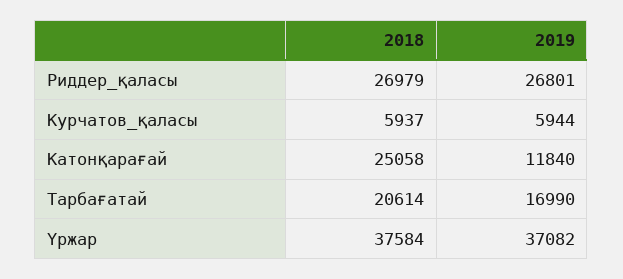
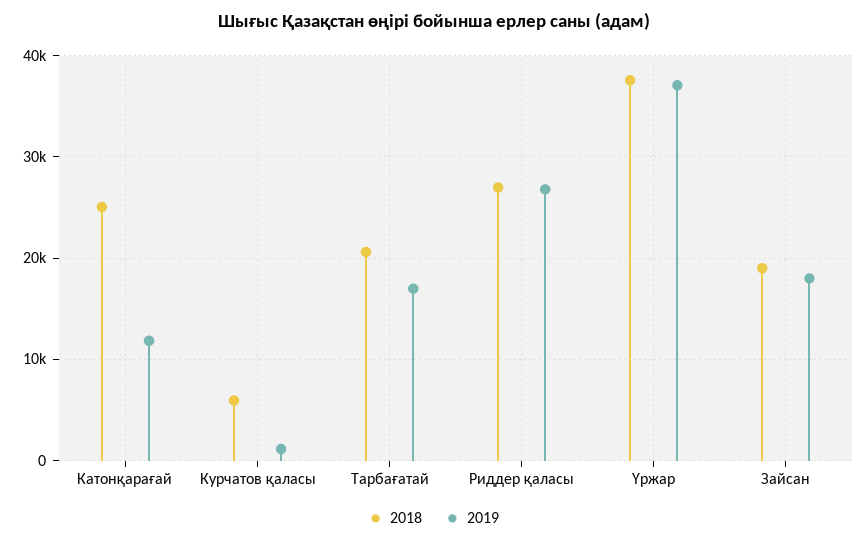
  {
    "2018": {
      "Риддер_қаласы": 26979,
      "Курчатов_қаласы": 5937,
      "Катонқарағай": 25058,
      "Тарбағатай": 20614,
-     "Үржар": 37584
+     "Үржар": 37584,
+     "Зайсан": 19000
    },
    "2019": {
      "Риддер_қаласы": 26801,
-     "Курчатов_қаласы": 5944,
+     "Курчатов_қаласы": 1000,
      "Катонқарағай": 11840,
      "Тарбағатай": 16990,
-     "Үржар": 37082
+     "Үржар": 37082,
+     "Зайсан": 18000
    }
  }

